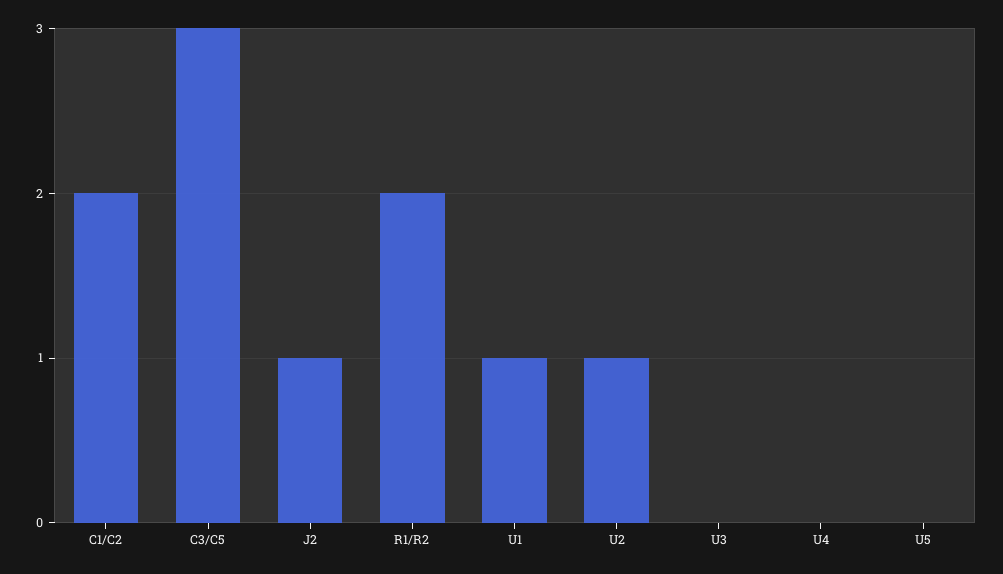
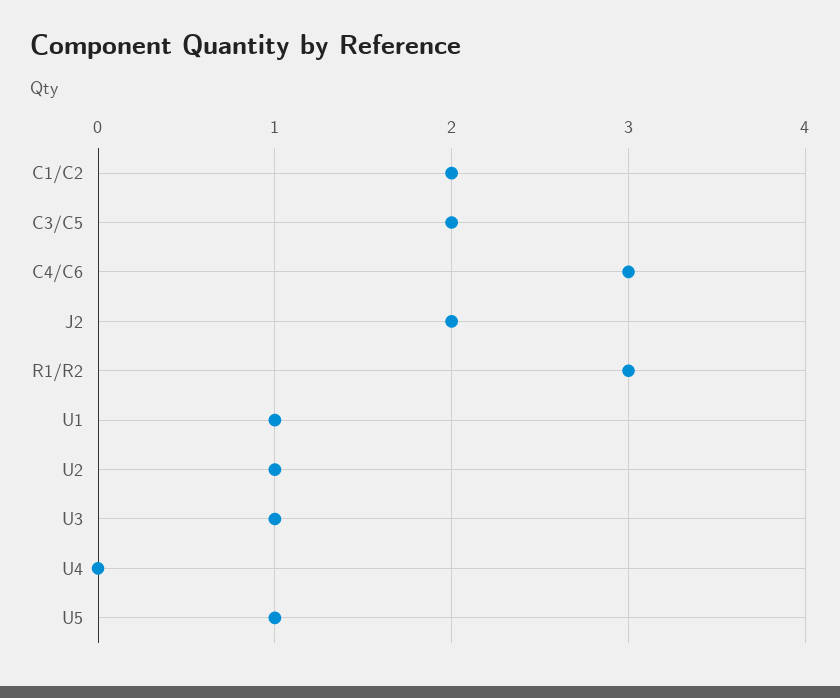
  {
    "C1/C2": 2,
-   "C3/C5": 3,
+   "C3/C5": 2,
-   "J2": 1,
+   "J2": 2,
-   "R1/R2": 2,
+   "R1/R2": 3,
    "U1": 1,
    "U2": 1,
-   "U3": 0,
+   "U3": 1,
    "U4": 0,
-   "U5": 0
+   "U5": 1,
+   "C4/C6": 3
  }

